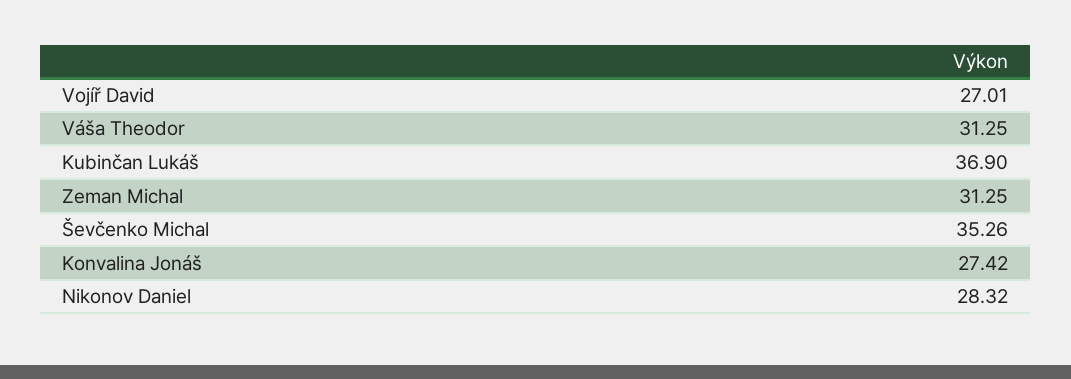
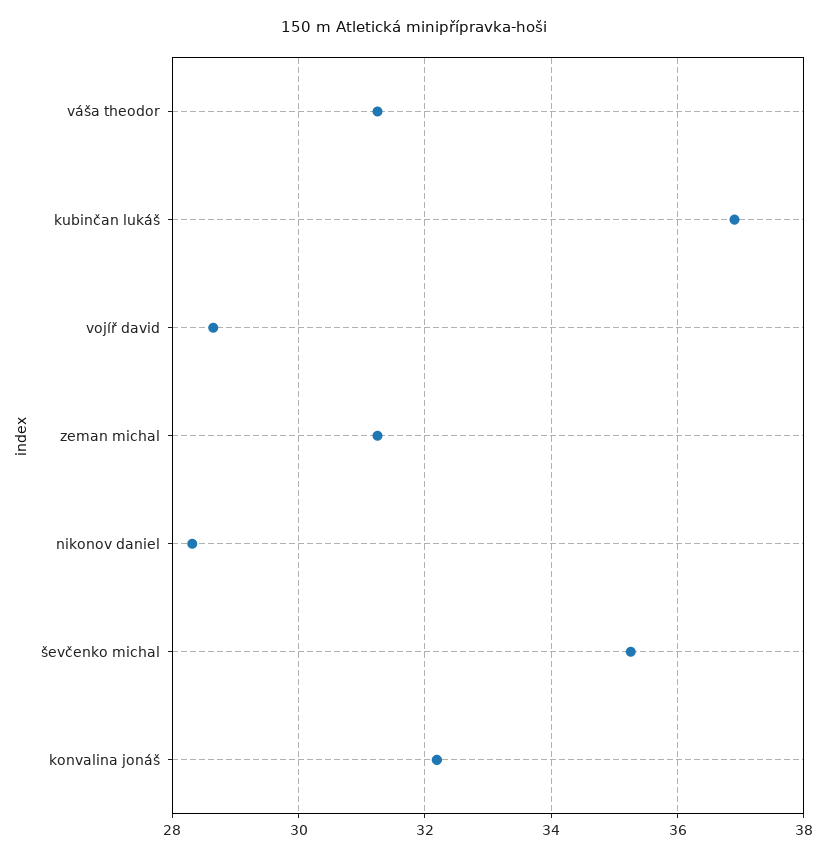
  {
-   "Vojíř David": 27.01,
+   "Vojíř David": 28.6,
    "Váša Theodor": 31.25,
    "Kubinčan Lukáš": 36.9,
    "Zeman Michal": 31.25,
    "Ševčenko Michal": 35.26,
-   "Konvalina Jonáš": 27.42,
+   "Konvalina Jonáš": 32.2,
    "Nikonov Daniel": 28.32
  }

